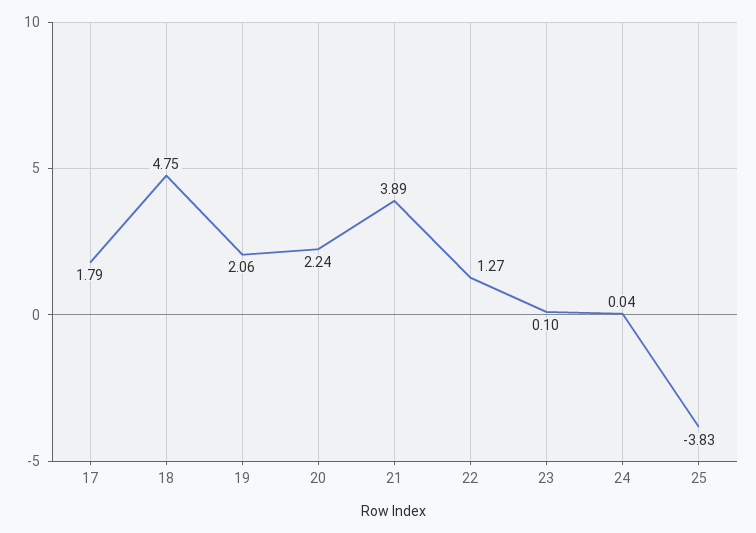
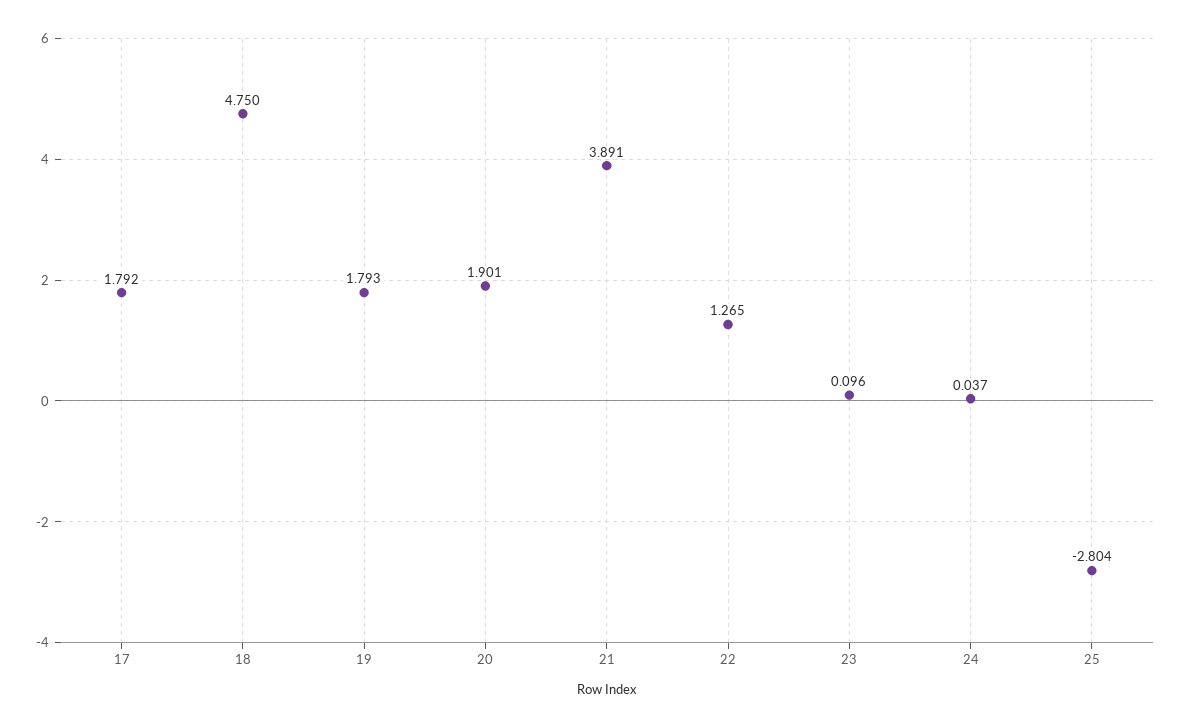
  {
    "17": 1.792,
    "18": 4.75,
-   "19": 2.06,
+   "19": 1.793,
-   "20": 2.24,
+   "20": 1.901,
    "21": 3.891,
    "22": 1.265,
    "23": 0.096,
    "24": 0.037,
-   "25": -3.83
+   "25": -2.804
  }

